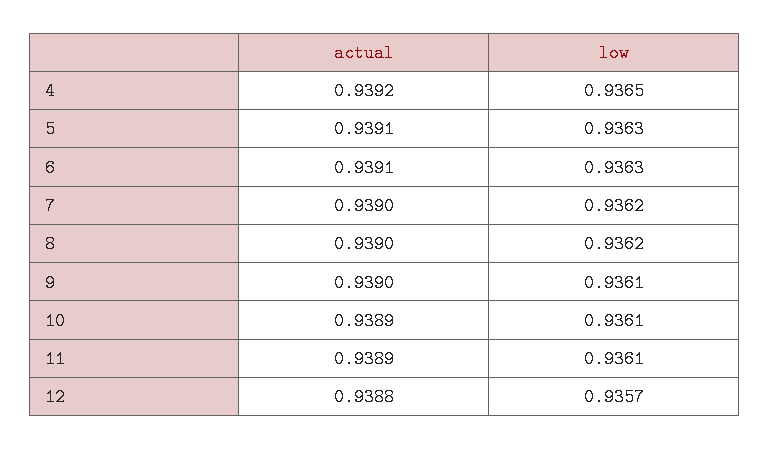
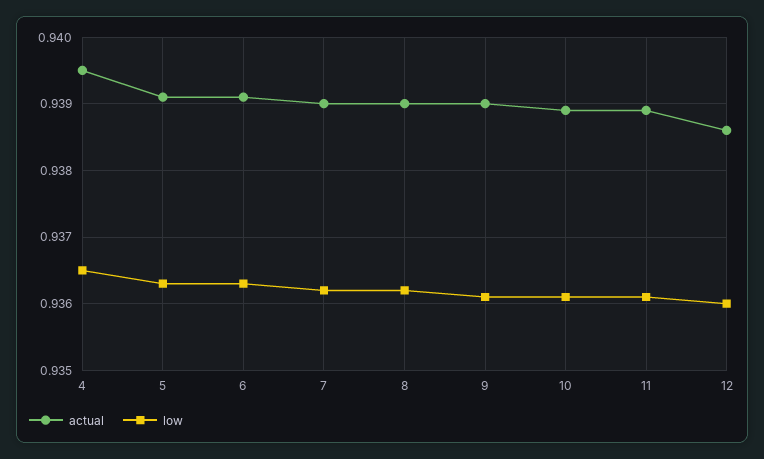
  {
    "actual": {
-     "4": 0.9392,
+     "4": 0.9395,
      "5": 0.9391,
      "6": 0.9391,
      "7": 0.939,
      "8": 0.939,
      "9": 0.939,
      "10": 0.9389,
      "11": 0.9389,
-     "12": 0.9388
+     "12": 0.9386
    },
    "low": {
      "4": 0.9365,
      "5": 0.9363,
      "6": 0.9363,
      "7": 0.9362,
      "8": 0.9362,
      "9": 0.9361,
      "10": 0.9361,
      "11": 0.9361,
-     "12": 0.9357
+     "12": 0.936
    }
  }

